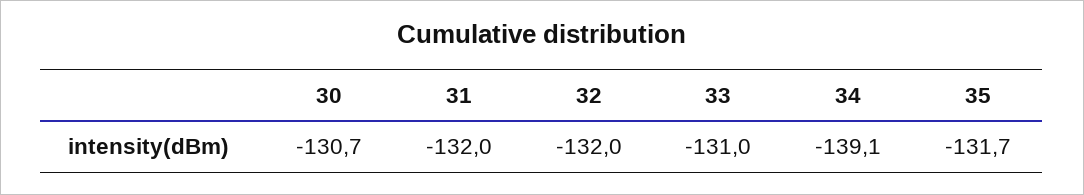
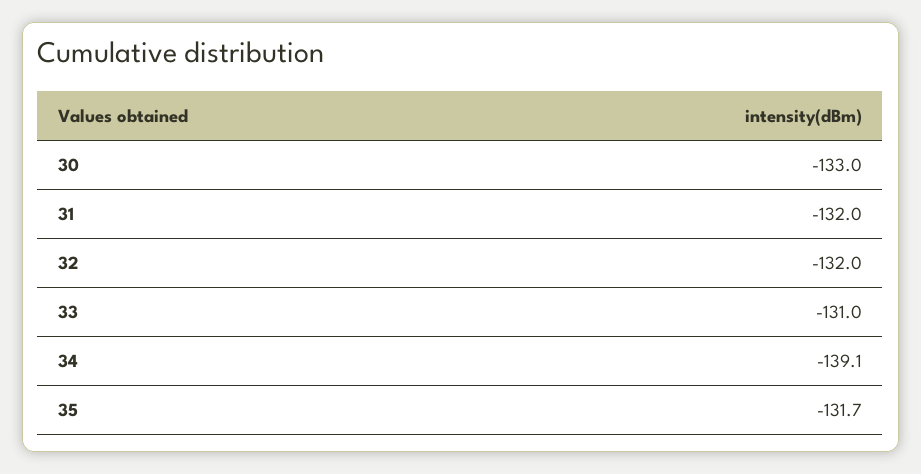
  {
-   "30": -130.7,
+   "30": -133,
    "31": -132,
    "32": -132,
    "33": -131,
    "34": -139.1,
    "35": -131.7
  }

